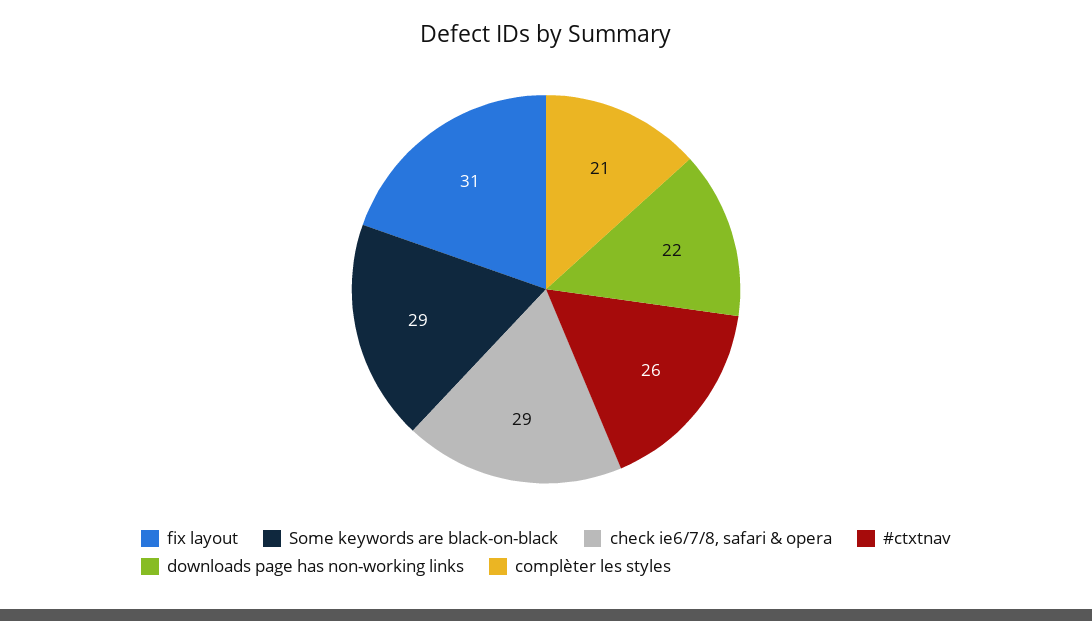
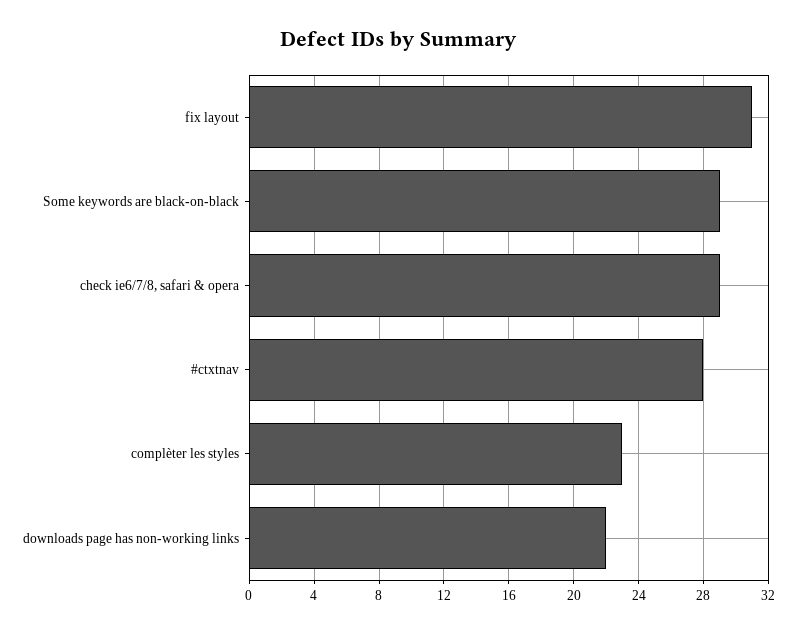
  {
    "fix layout": 31,
    "Some keywords are black-on-black": 29,
    "check ie6/7/8, safari & opera": 29,
-   "#ctxtnav": 26,
+   "#ctxtnav": 28,
    "downloads page has non-working links": 22,
-   "complèter les styles": 21
+   "complèter les styles": 23
  }

